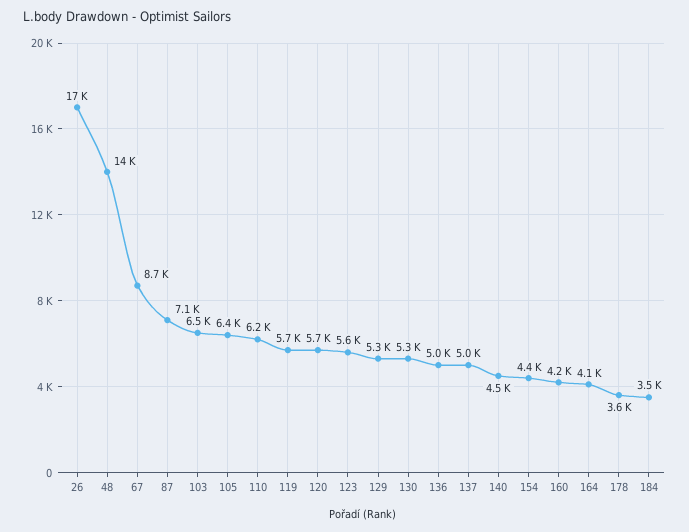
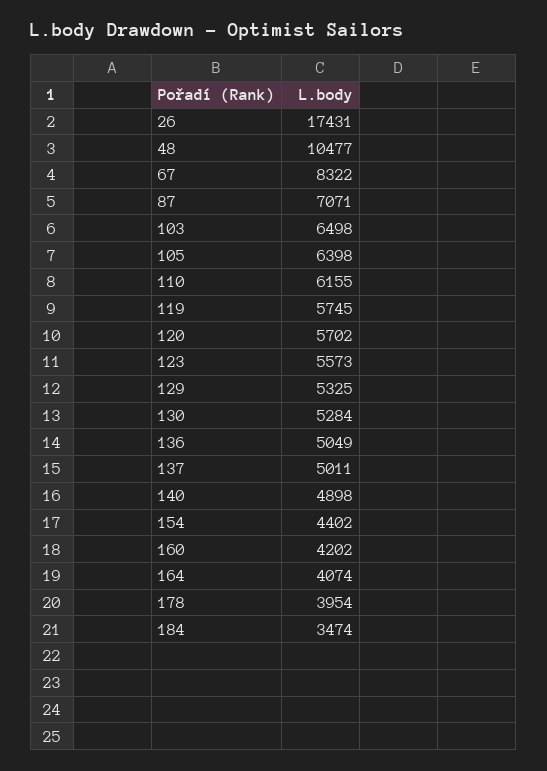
  {
    "26": 17431,
-   "48": 14000,
+   "48": 10477,
-   "67": 8700,
+   "67": 8322,
    "87": 7071,
    "103": 6498,
    "105": 6398,
    "110": 6155,
    "119": 5745,
    "120": 5702,
    "123": 5573,
    "129": 5325,
    "130": 5284,
    "136": 5049,
    "137": 5011,
-   "140": 4500,
+   "140": 4898,
    "154": 4402,
    "160": 4202,
    "164": 4074,
-   "178": 3600,
+   "178": 3954,
    "184": 3474
  }

